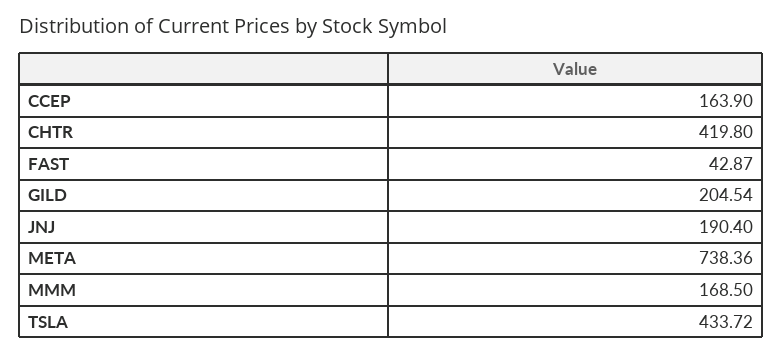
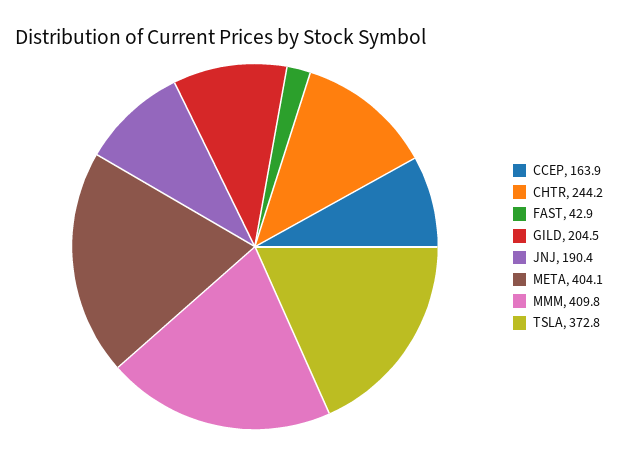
  {
    "CCEP": 163.9,
-   "CHTR": 419.8,
+   "CHTR": 244.2,
    "FAST": 42.87,
    "GILD": 204.54,
    "JNJ": 190.4,
-   "META": 738.36,
+   "META": 404.1,
-   "MMM": 168.5,
+   "MMM": 409.8,
-   "TSLA": 433.72
+   "TSLA": 372.8
  }

